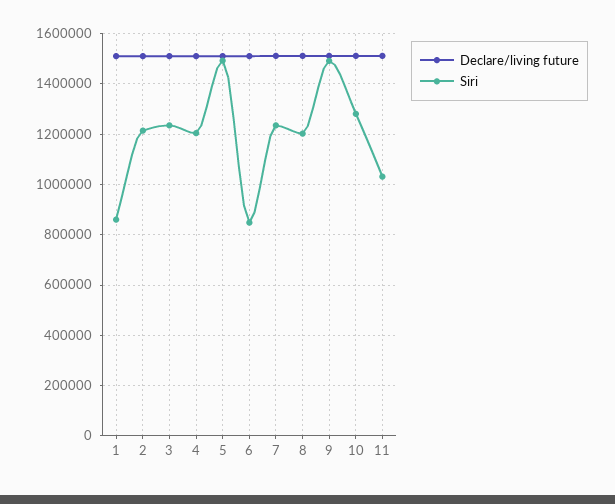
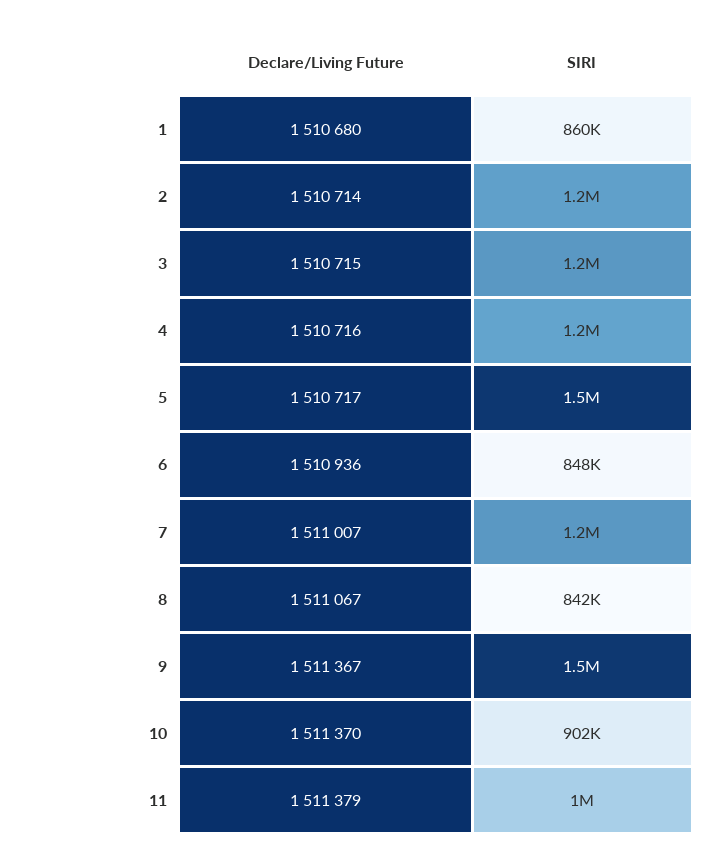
  {
    "Declare/living future": {
      "1": 1510680,
      "2": 1510714,
      "3": 1510715,
      "4": 1510716,
      "5": 1510717,
      "6": 1510936,
      "7": 1511007,
      "8": 1511067,
      "9": 1511367,
      "10": 1511370,
      "11": 1511379
    },
    "Siri": {
      "1": 860000,
      "2": 1200000,
      "3": 1200000,
      "4": 1200000,
      "5": 1500000,
      "6": 848000,
      "7": 1200000,
-     "8": 1200000,
+     "8": 842000,
      "9": 1500000,
-     "10": 1275000,
+     "10": 902000,
      "11": 1000000
    }
  }

